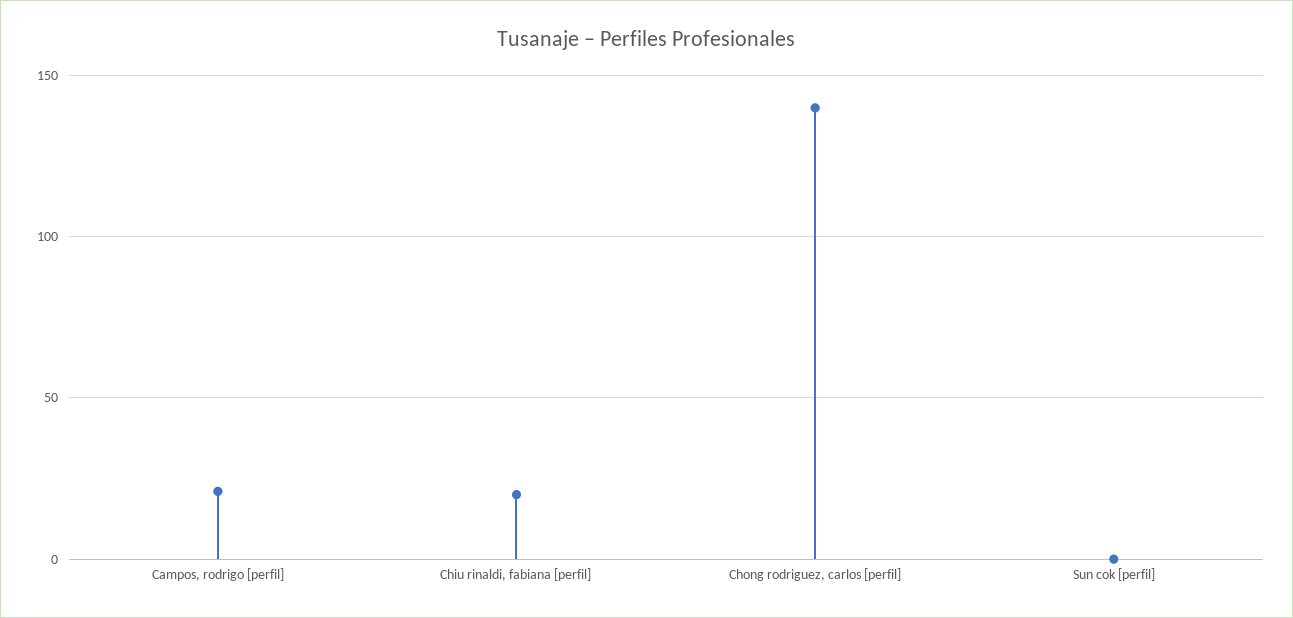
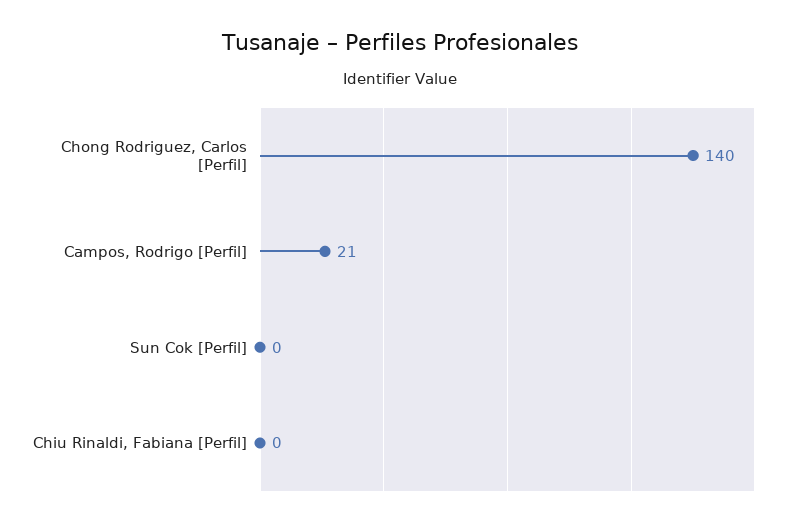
  {
    "Campos, rodrigo [perfil]": 21,
-   "Chiu rinaldi, fabiana [perfil]": 20,
+   "Chiu rinaldi, fabiana [perfil]": 0,
    "Chong rodriguez, carlos [perfil]": 140,
    "Sun cok [perfil]": 0
  }

